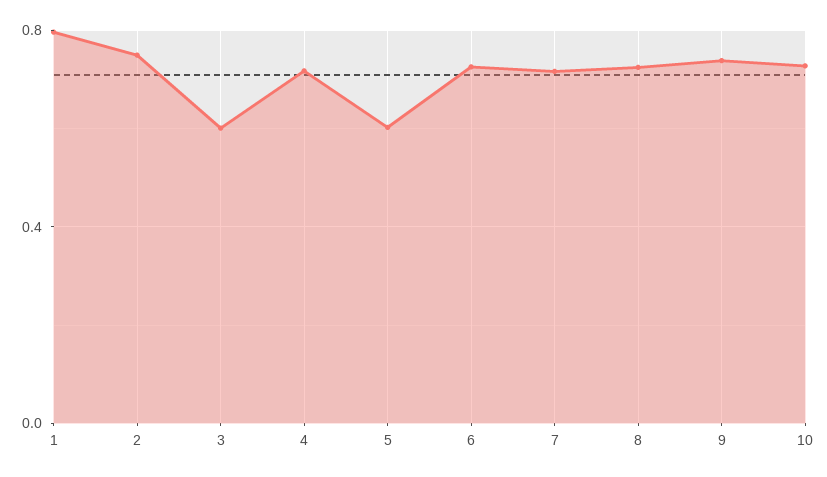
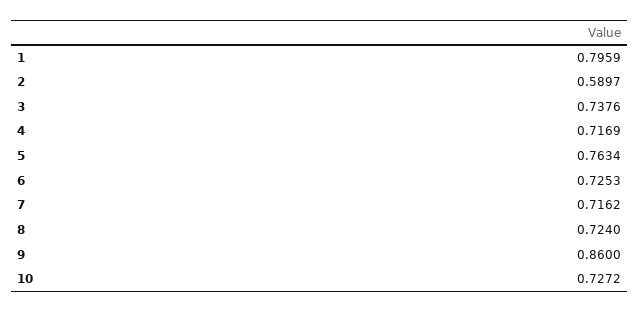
  {
    "1": 0.7959,
-   "2": 0.75,
+   "2": 0.5897,
-   "3": 0.6,
+   "3": 0.7376,
    "4": 0.7169,
-   "5": 0.6,
+   "5": 0.7634,
    "6": 0.7253,
    "7": 0.7162,
    "8": 0.724,
-   "9": 0.75,
+   "9": 0.86,
    "10": 0.7272
  }

